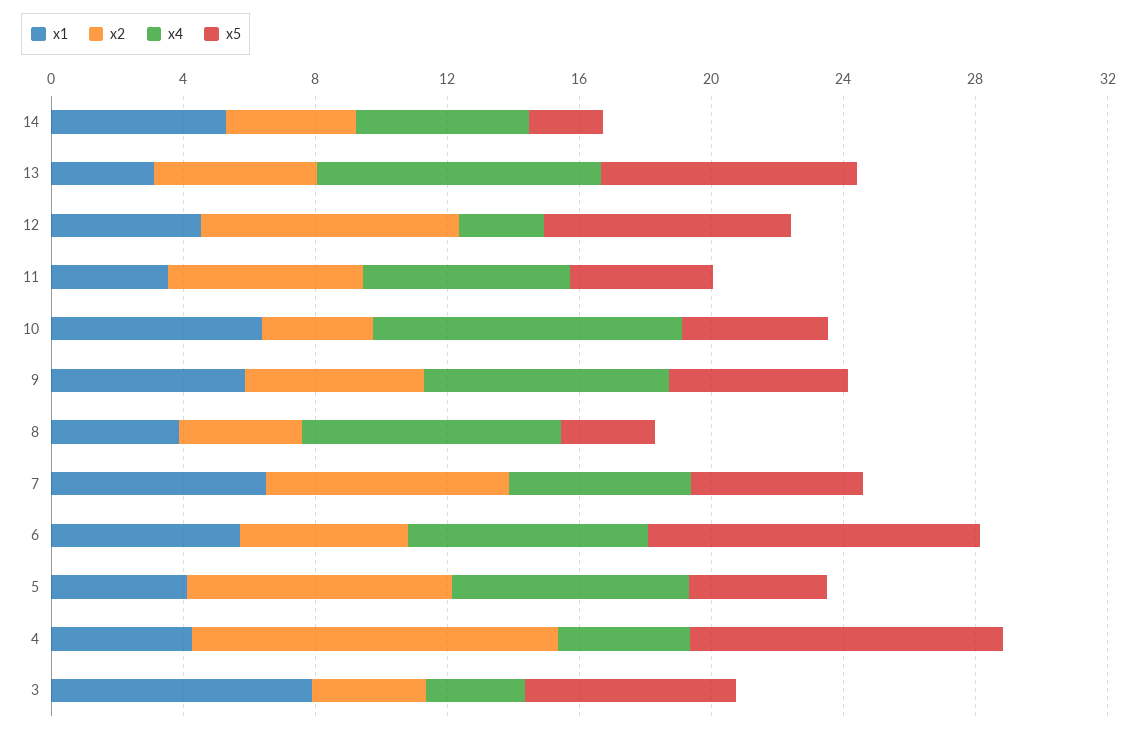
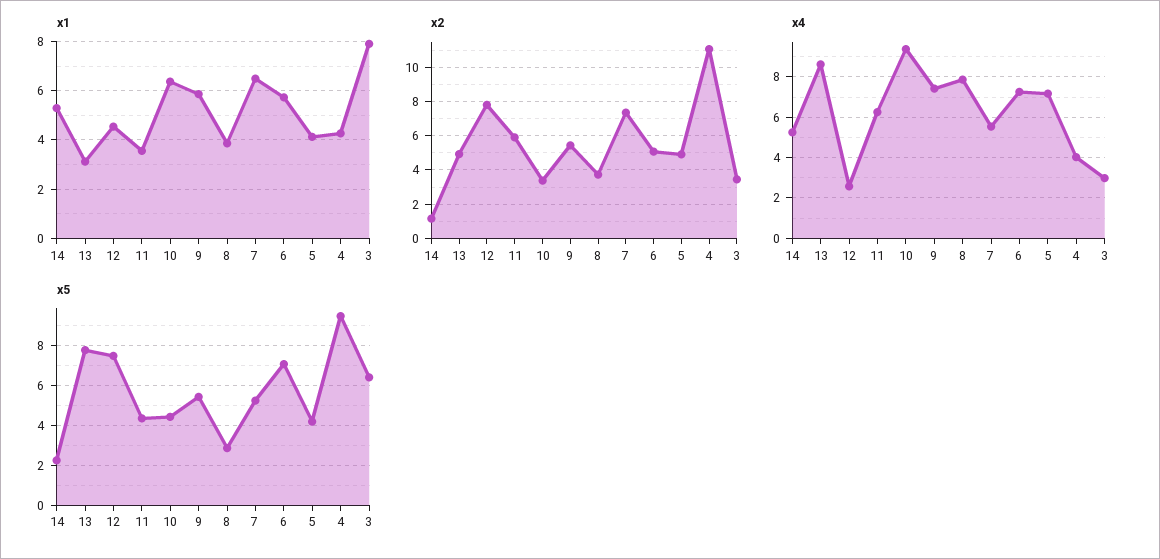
  {
    "x1": {
      "14": 5.25,
      "13": 3,
      "12": 4.5,
      "11": 3.5,
      "10": 6.5,
      "9": 5.75,
      "8": 3.75,
      "7": 6.5,
      "6": 5.75,
      "5": 4,
      "4": 4.25,
      "3": 8
    },
    "x2": {
-     "14": 4,
+     "14": 1,
      "13": 5,
      "12": 8,
      "11": 6,
      "10": 3.5,
      "9": 5.5,
      "8": 3.5,
      "7": 7.5,
      "6": 5,
-     "5": 8,
+     "5": 5,
      "4": 11,
      "3": 3.5
    },
    "x4": {
      "14": 5,
      "13": 8.5,
      "12": 2.5,
      "11": 6.5,
      "10": 9.5,
      "9": 7.5,
      "8": 8,
      "7": 5.5,
      "6": 7.5,
      "5": 7,
      "4": 4,
      "3": 3
    },
    "x5": {
      "14": 2,
      "13": 8,
      "12": 7.5,
      "11": 4.5,
      "10": 4.5,
      "9": 5.5,
      "8": 3,
      "7": 5,
-     "6": 10,
+     "6": 7,
      "5": 4,
      "4": 9.5,
      "3": 6.5
    }
  }

